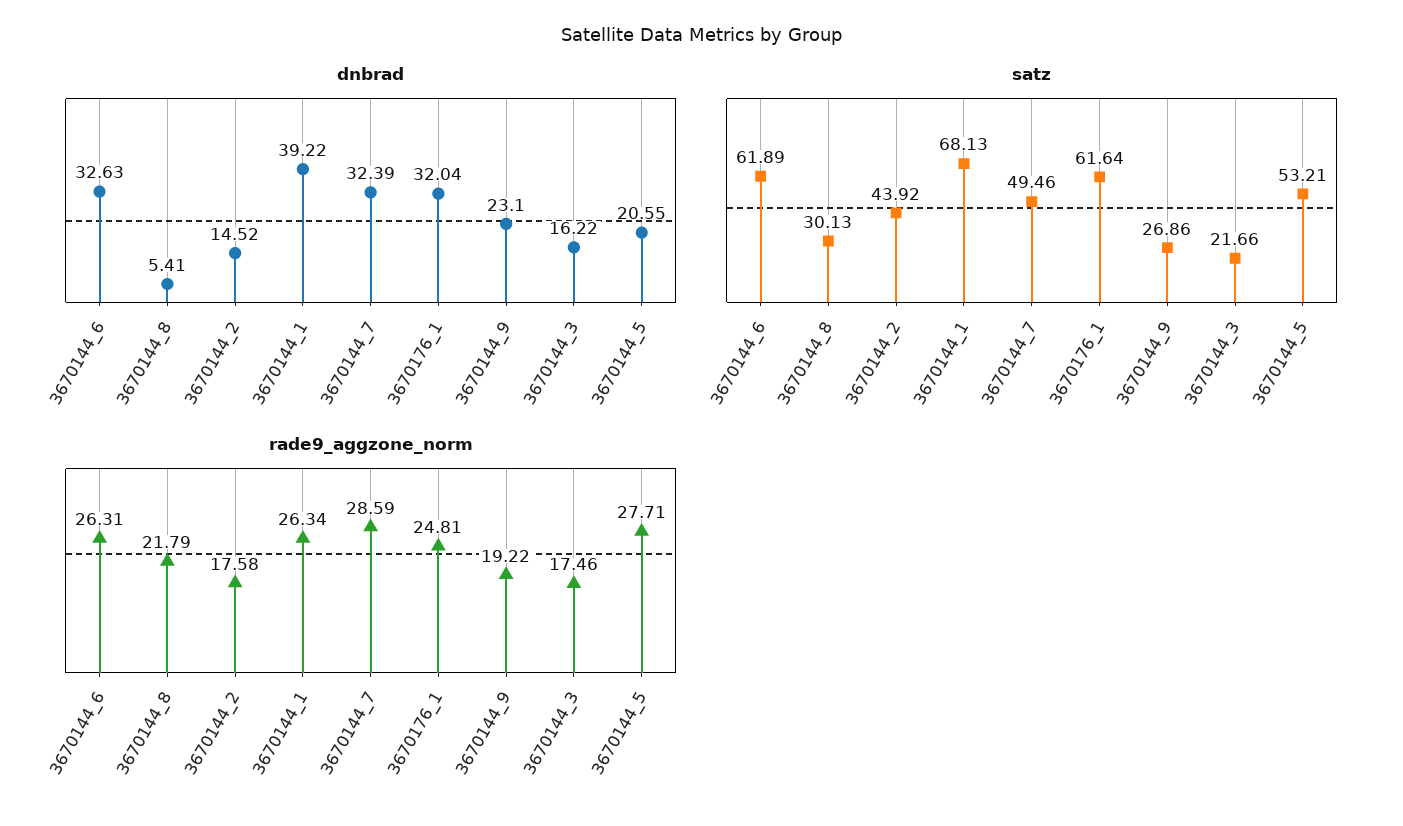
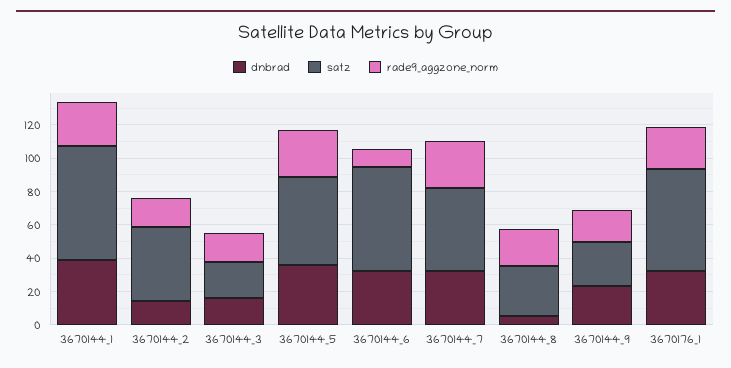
  {
    "dnbrad": {
      "3670144_6": 32.63,
      "3670144_8": 5.41,
      "3670144_2": 14.52,
      "3670144_1": 39.22,
      "3670144_7": 32.39,
      "3670176_1": 32.04,
      "3670144_9": 23.1,
      "3670144_3": 16.22,
-     "3670144_5": 20.55
+     "3670144_5": 35
    },
    "satz": {
      "3670144_6": 61.89,
      "3670144_8": 30.13,
      "3670144_2": 43.92,
      "3670144_1": 68.13,
      "3670144_7": 49.46,
      "3670176_1": 61.64,
      "3670144_9": 26.86,
      "3670144_3": 21.66,
      "3670144_5": 53.21
    },
    "rade9_aggzone_norm": {
-     "3670144_6": 26.31,
+     "3670144_6": 10,
      "3670144_8": 21.79,
      "3670144_2": 17.58,
      "3670144_1": 26.34,
      "3670144_7": 28.59,
      "3670176_1": 24.81,
      "3670144_9": 19.22,
      "3670144_3": 17.46,
      "3670144_5": 27.71
    }
  }

